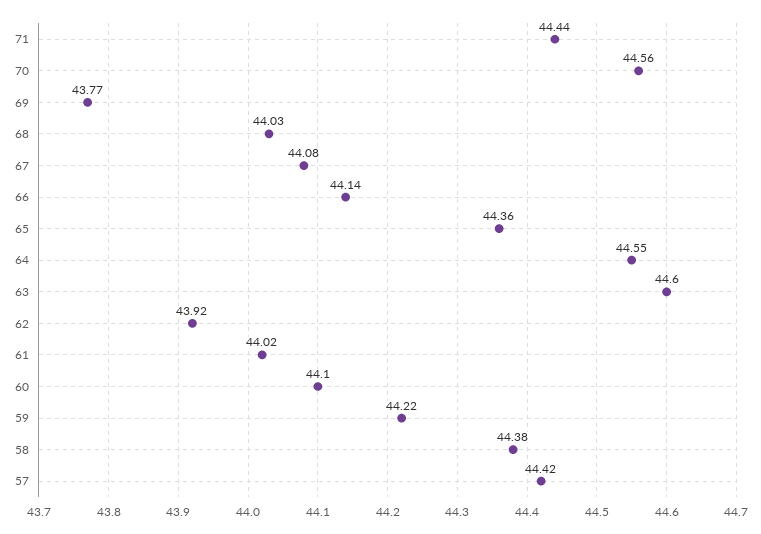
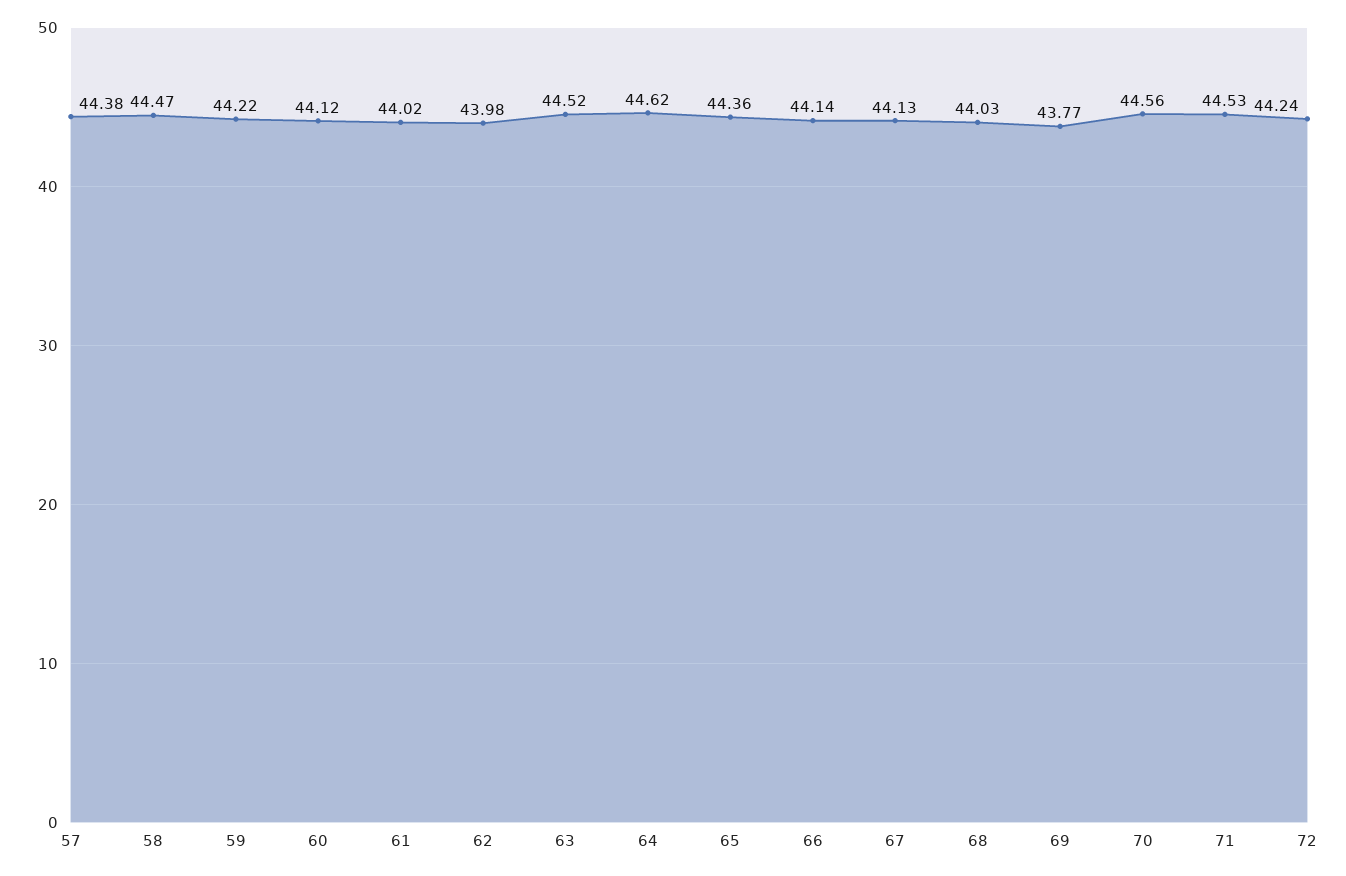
  {
-   "71": 44.44,
+   "71": 44.53,
    "70": 44.56,
    "69": 43.77,
    "68": 44.03,
-   "67": 44.08,
+   "67": 44.13,
    "66": 44.14,
    "65": 44.36,
-   "64": 44.55,
+   "64": 44.62,
-   "63": 44.6,
+   "63": 44.52,
-   "62": 43.92,
+   "62": 43.98,
    "61": 44.02,
-   "60": 44.1,
+   "60": 44.12,
    "59": 44.22,
-   "58": 44.38,
+   "58": 44.47,
-   "57": 44.42
+   "57": 44.38,
+   "72": 44.24
  }

